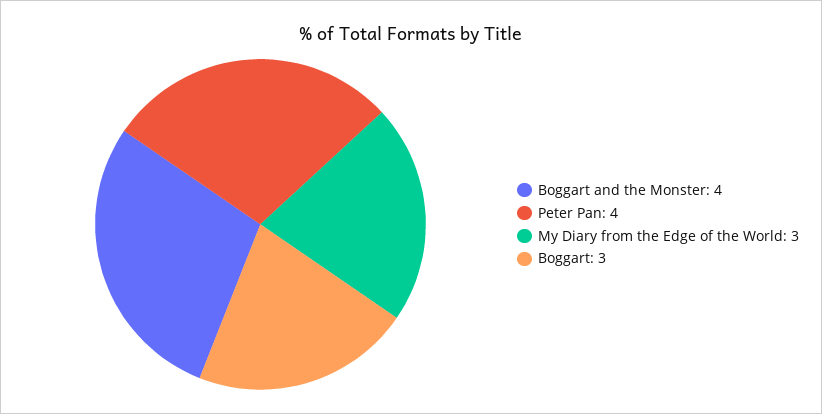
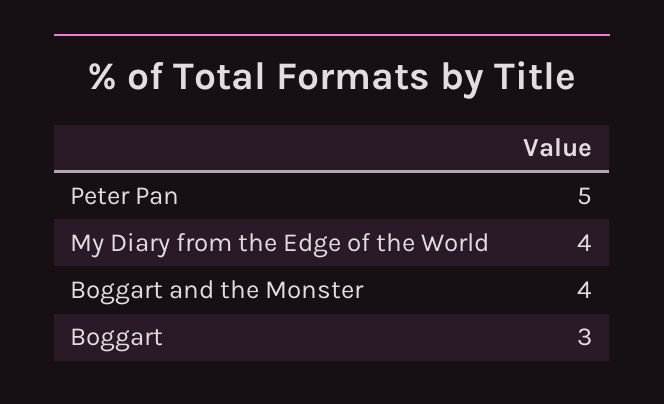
  {
    "Boggart and the Monster": 4,
-   "Peter Pan": 4,
+   "Peter Pan": 5,
-   "My Diary from the Edge of the World": 3,
+   "My Diary from the Edge of the World": 4,
    "Boggart": 3
  }

